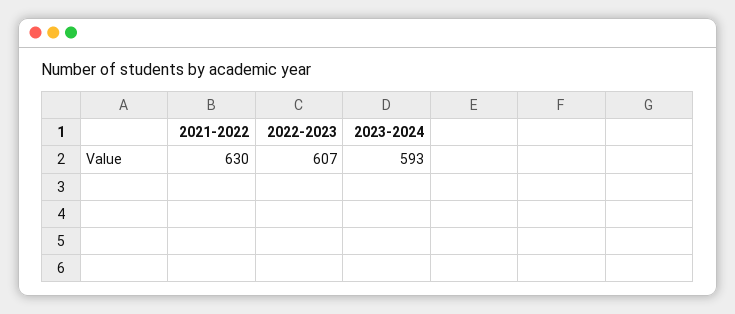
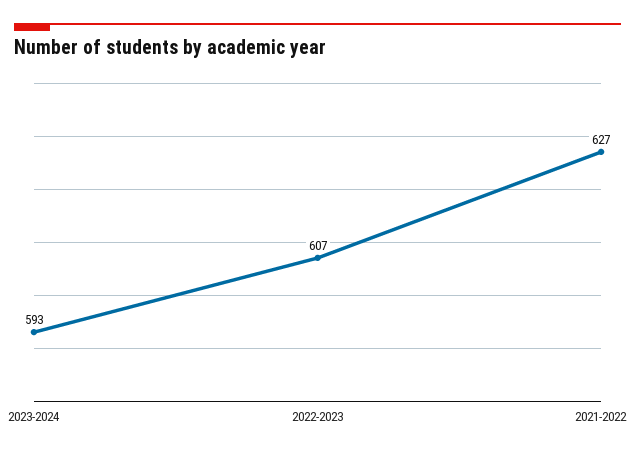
  {
-   "2021-2022": 630,
+   "2021-2022": 627,
    "2022-2023": 607,
    "2023-2024": 593
  }

